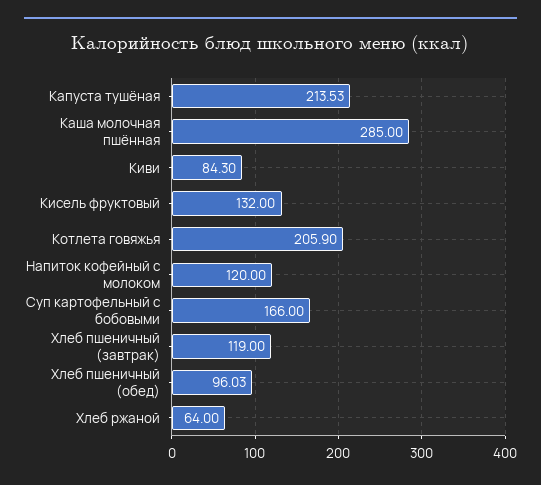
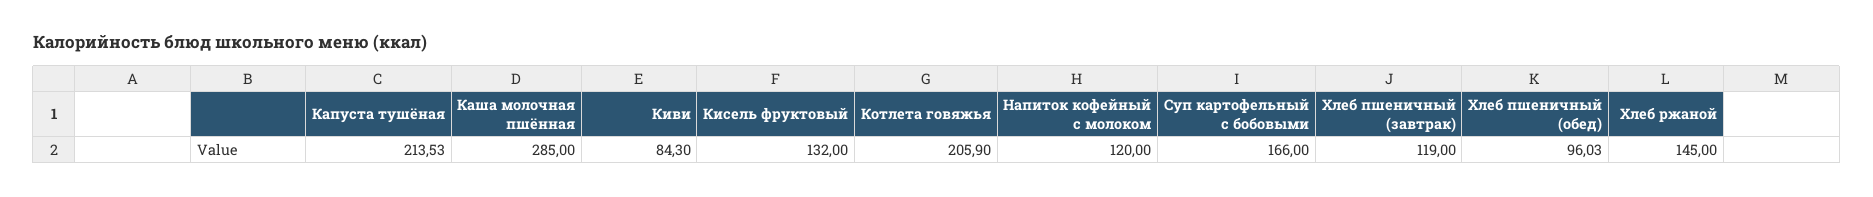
  {
    "Капуста тушёная": 213.53,
    "Каша молочная пшённая": 285,
    "Киви": 84.3,
    "Кисель фруктовый": 132,
    "Котлета говяжья": 205.9,
    "Напиток кофейный с молоком": 120,
    "Суп картофельный с бобовыми": 166,
    "Хлеб пшеничный (завтрак)": 119,
    "Хлеб пшеничный (обед)": 96.03,
-   "Хлеб ржаной": 64
+   "Хлеб ржаной": 145
  }

